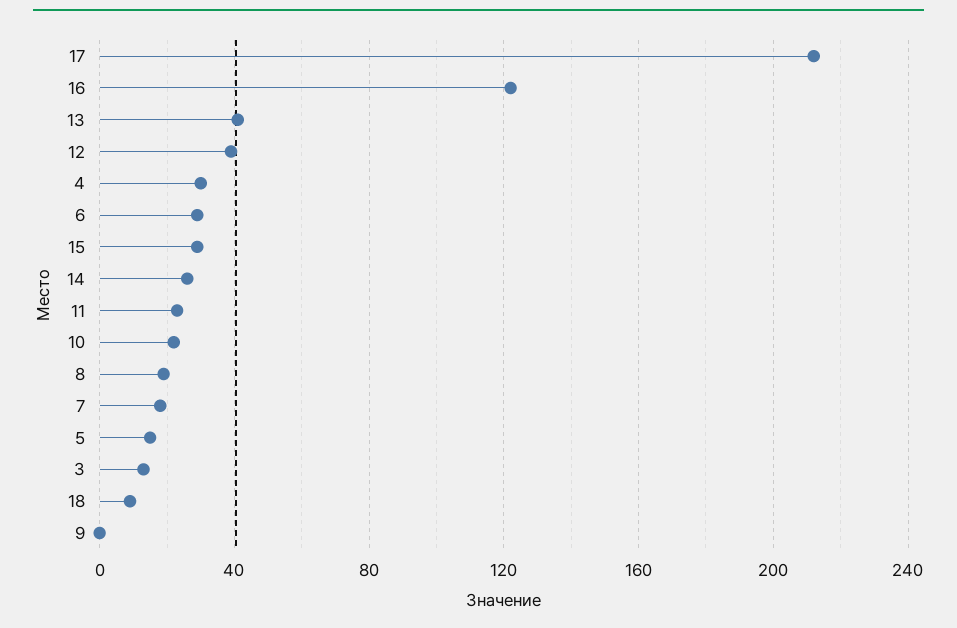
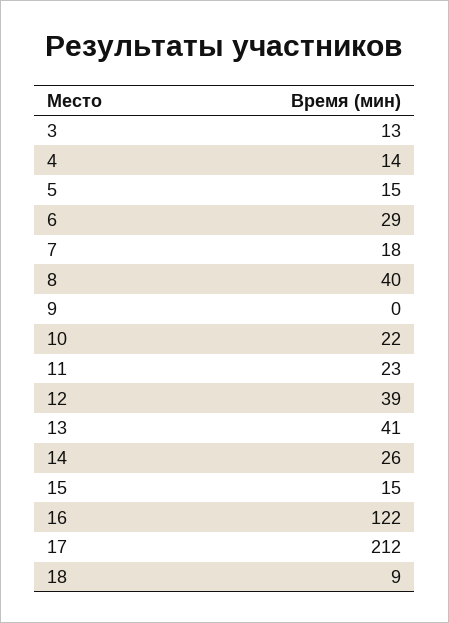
  {
    "17": 212,
    "16": 122,
    "13": 41,
    "12": 39,
-   "4": 30,
+   "4": 14,
    "6": 29,
-   "15": 30,
+   "15": 15,
    "14": 26,
    "11": 23,
    "10": 22,
-   "8": 20,
+   "8": 40,
    "7": 18,
    "5": 15,
    "3": 13,
    "18": 9,
    "9": 0
  }

